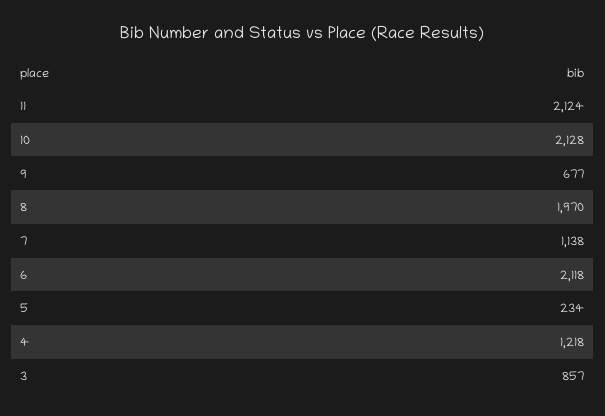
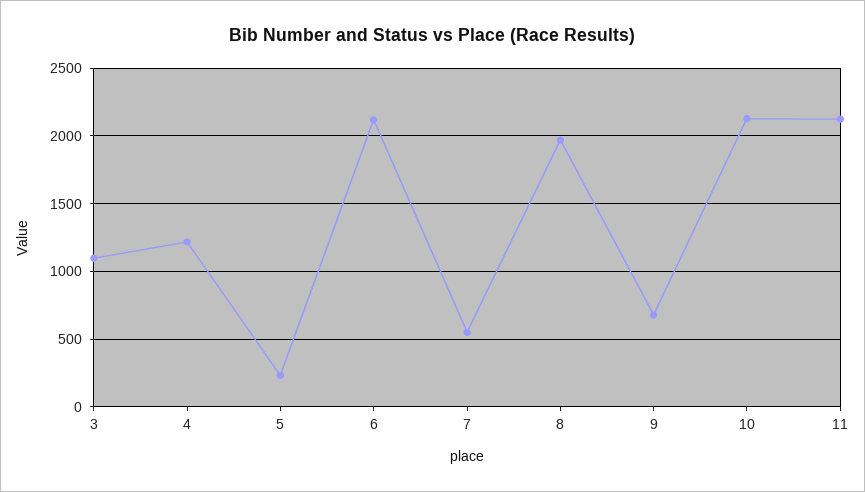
  {
    "11": 2124,
    "10": 2128,
    "9": 677,
    "8": 1970,
-   "7": 1138,
+   "7": 550,
    "6": 2118,
    "5": 234,
    "4": 1218,
-   "3": 857
+   "3": 1100
  }

